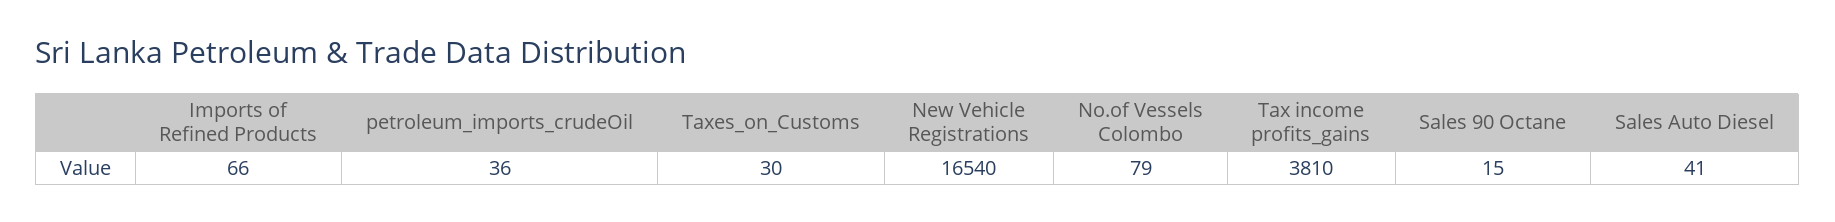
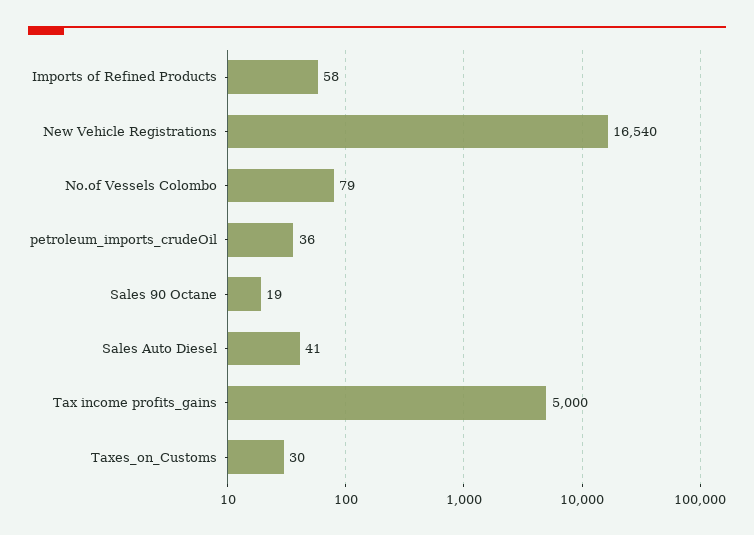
  {
-   "Imports of Refined Products": 66,
+   "Imports of Refined Products": 58,
    "petroleum_imports_crudeOil": 36,
    "Taxes_on_Customs": 30,
    "New Vehicle Registrations": 16540,
    "No.of Vessels Colombo": 79,
-   "Tax income profits_gains": 3810,
+   "Tax income profits_gains": 5000,
-   "Sales 90 Octane": 15,
+   "Sales 90 Octane": 19,
    "Sales Auto Diesel": 41
  }

